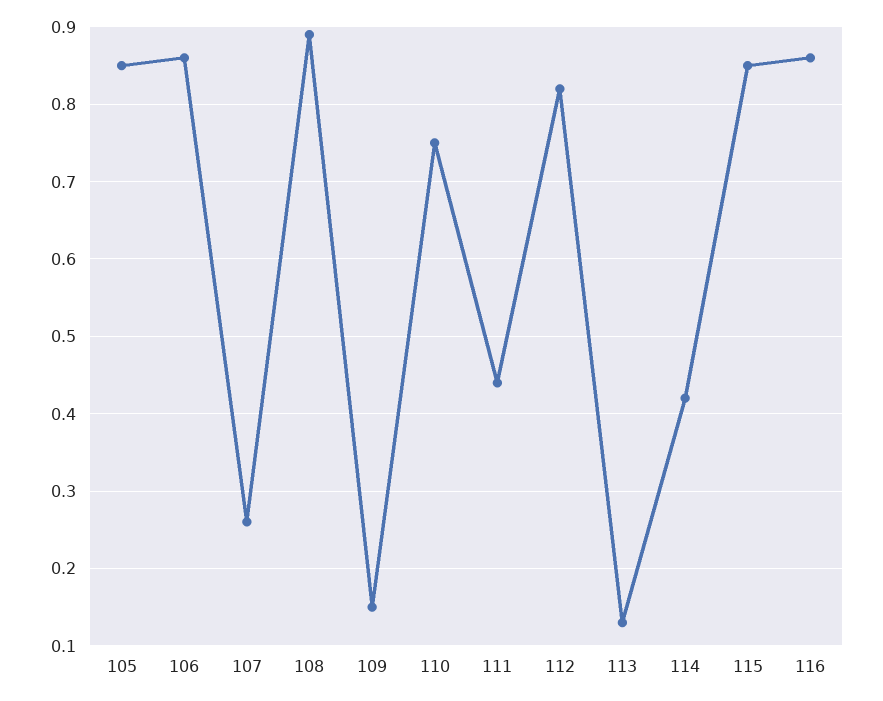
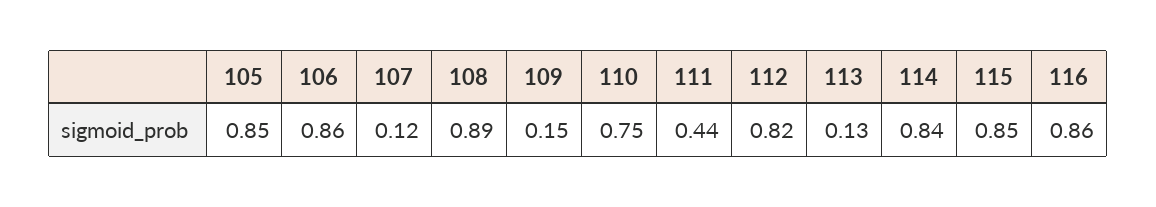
  {
    "105": 0.85,
    "106": 0.86,
-   "107": 0.26,
+   "107": 0.12,
    "108": 0.89,
    "109": 0.15,
    "110": 0.75,
    "111": 0.44,
    "112": 0.82,
    "113": 0.13,
-   "114": 0.42,
+   "114": 0.84,
    "115": 0.85,
    "116": 0.86
  }

